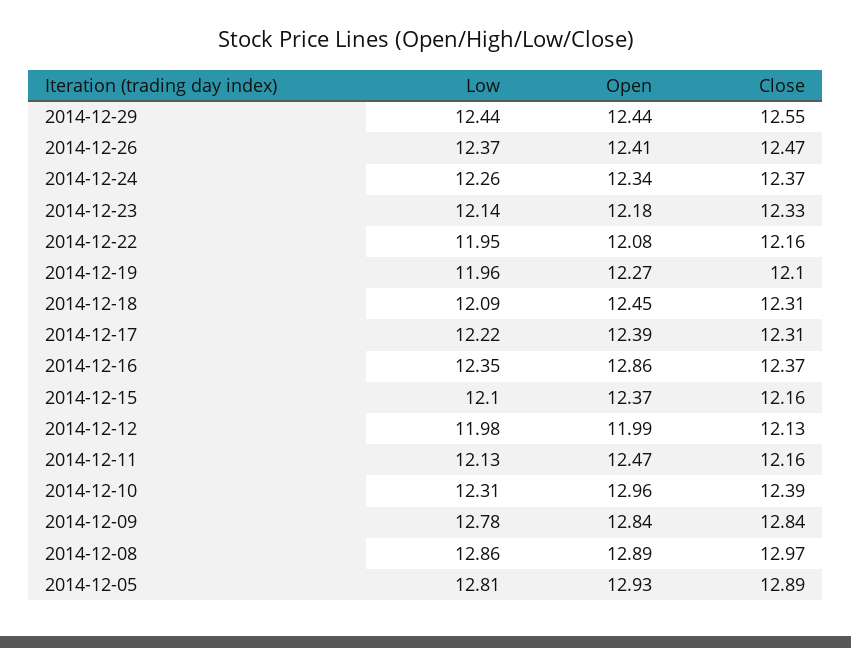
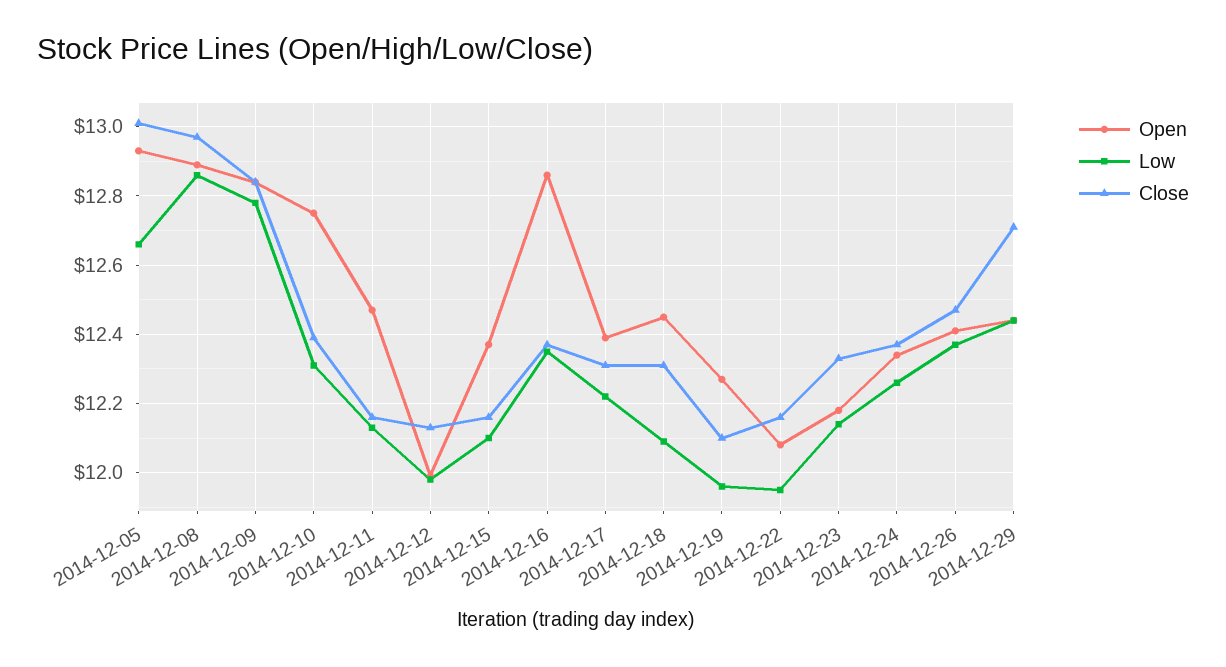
  {
    "Low": {
      "2014-12-29": 12.44,
      "2014-12-26": 12.37,
      "2014-12-24": 12.26,
      "2014-12-23": 12.14,
      "2014-12-22": 11.95,
      "2014-12-19": 11.96,
      "2014-12-18": 12.09,
      "2014-12-17": 12.22,
      "2014-12-16": 12.35,
      "2014-12-15": 12.1,
      "2014-12-12": 11.98,
      "2014-12-11": 12.13,
      "2014-12-10": 12.31,
      "2014-12-09": 12.78,
      "2014-12-08": 12.86,
-     "2014-12-05": 12.81
+     "2014-12-05": 12.65
    },
    "Open": {
      "2014-12-29": 12.44,
      "2014-12-26": 12.41,
      "2014-12-24": 12.34,
      "2014-12-23": 12.18,
      "2014-12-22": 12.08,
      "2014-12-19": 12.27,
      "2014-12-18": 12.45,
      "2014-12-17": 12.39,
      "2014-12-16": 12.86,
      "2014-12-15": 12.37,
      "2014-12-12": 11.99,
      "2014-12-11": 12.47,
-     "2014-12-10": 12.96,
+     "2014-12-10": 12.75,
      "2014-12-09": 12.84,
      "2014-12-08": 12.89,
      "2014-12-05": 12.93
    },
    "Close": {
-     "2014-12-29": 12.55,
+     "2014-12-29": 12.7,
      "2014-12-26": 12.47,
      "2014-12-24": 12.37,
      "2014-12-23": 12.33,
      "2014-12-22": 12.16,
      "2014-12-19": 12.1,
      "2014-12-18": 12.31,
      "2014-12-17": 12.31,
      "2014-12-16": 12.37,
      "2014-12-15": 12.16,
      "2014-12-12": 12.13,
      "2014-12-11": 12.16,
      "2014-12-10": 12.39,
      "2014-12-09": 12.84,
      "2014-12-08": 12.97,
-     "2014-12-05": 12.89
+     "2014-12-05": 13
    }
  }

